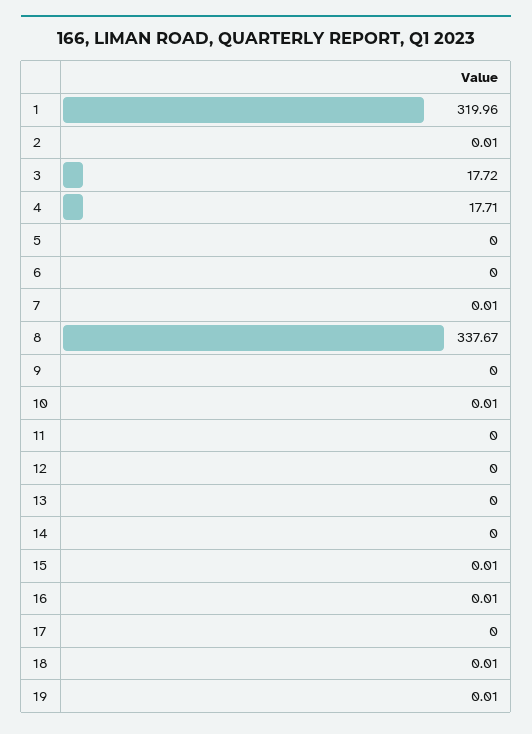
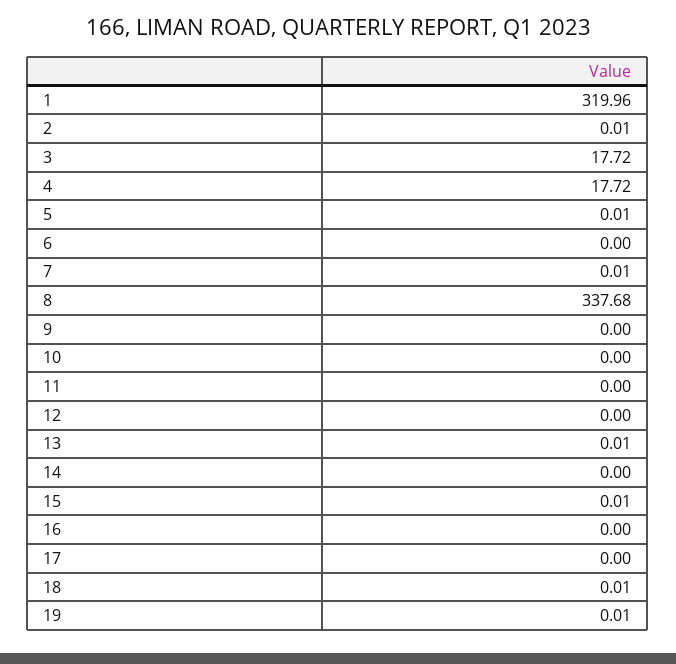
  {
    "1": 319.96,
    "2": 0.01,
    "3": 17.72,
-   "4": 17.71,
+   "4": 17.72,
-   "5": 0,
+   "5": 0.01,
    "6": 0,
    "7": 0.01,
-   "8": 337.67,
+   "8": 337.68,
    "9": 0,
-   "10": 0.01,
+   "10": 0,
    "11": 0,
    "12": 0,
-   "13": 0,
+   "13": 0.01,
    "14": 0,
    "15": 0.01,
-   "16": 0.01,
+   "16": 0,
    "17": 0,
    "18": 0.01,
    "19": 0.01
  }

